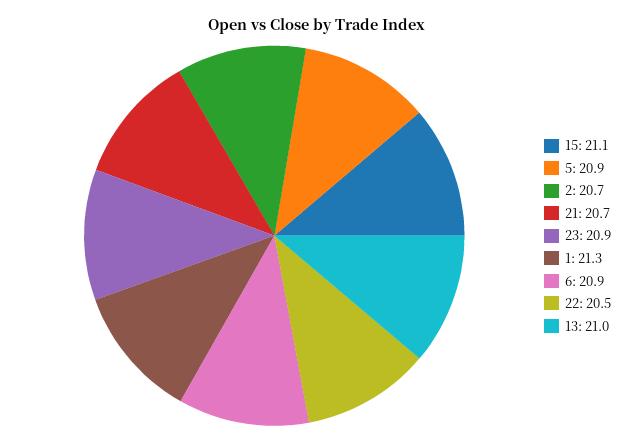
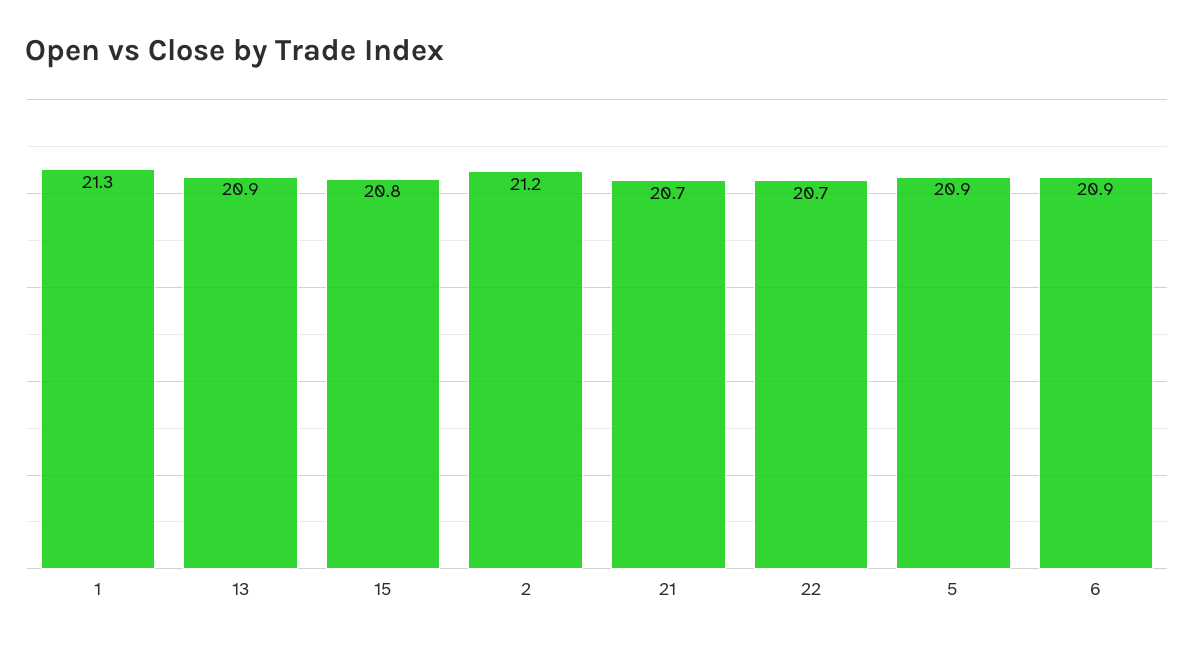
  {
-   "15": 21.1,
+   "15": 20.8,
    "5": 20.9,
-   "2": 20.7,
+   "2": 21.2,
    "21": 20.7,
-   "23": 20.9,
    "1": 21.3,
    "6": 20.9,
-   "22": 20.5,
+   "22": 20.7,
-   "13": 21
+   "13": 20.9
  }

